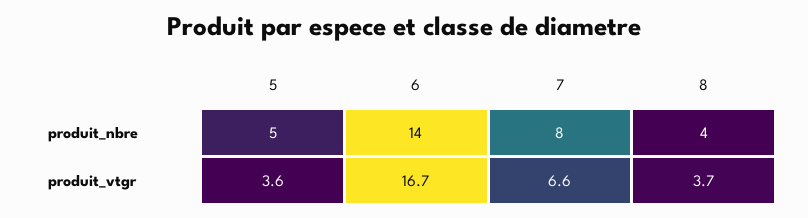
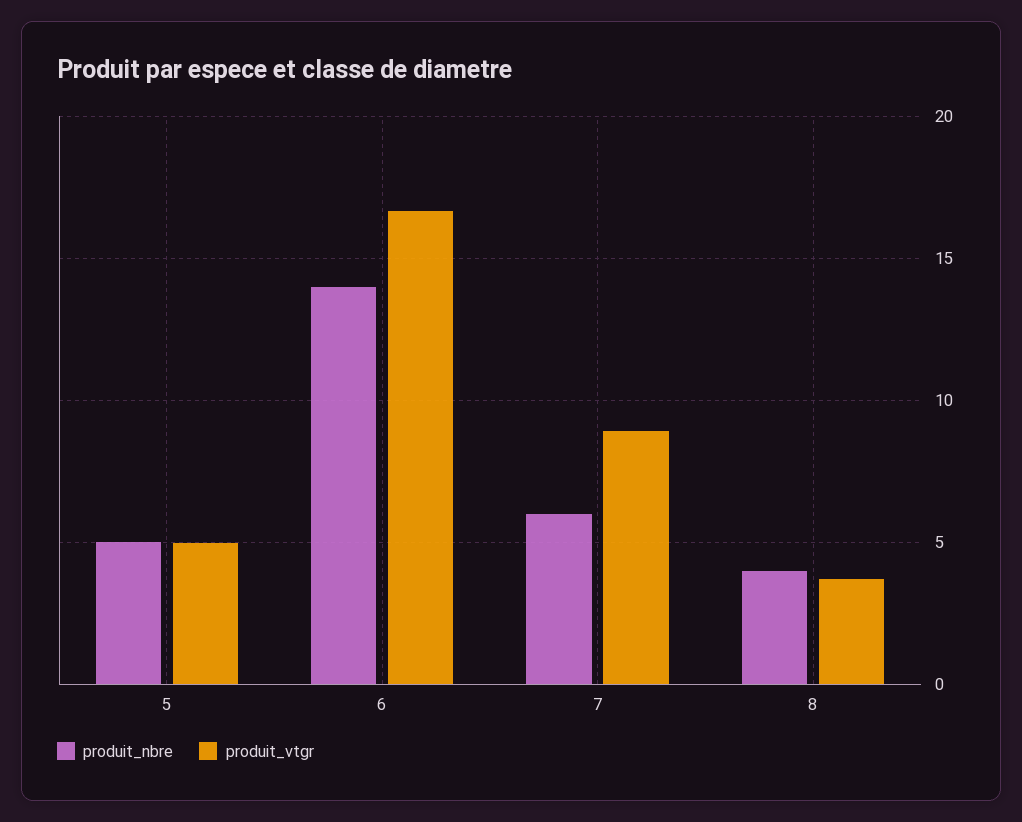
  {
    "produit_nbre": {
      "5": 5,
      "6": 14,
-     "7": 8,
+     "7": 6,
      "8": 4
    },
    "produit_vtgr": {
-     "5": 3.6,
+     "5": 5,
      "6": 16.7,
-     "7": 6.6,
+     "7": 9,
      "8": 3.7
    }
  }

